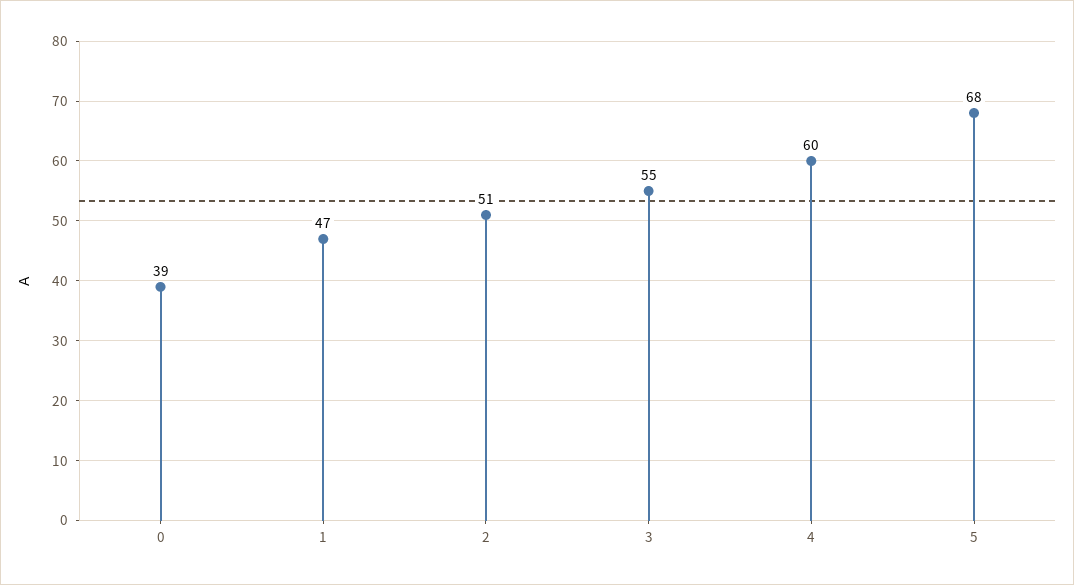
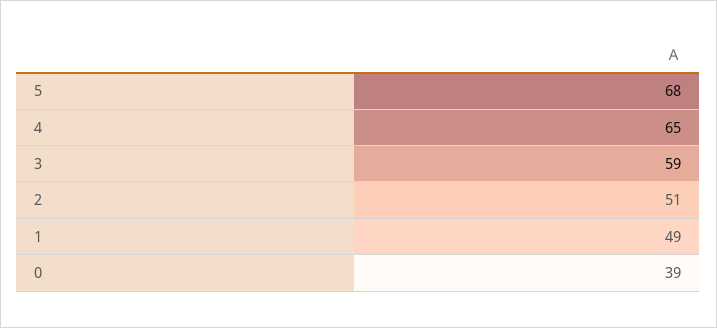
  {
    "0": 39,
-   "1": 47,
+   "1": 49,
    "2": 51,
-   "3": 55,
+   "3": 59,
-   "4": 60,
+   "4": 65,
    "5": 68
  }

